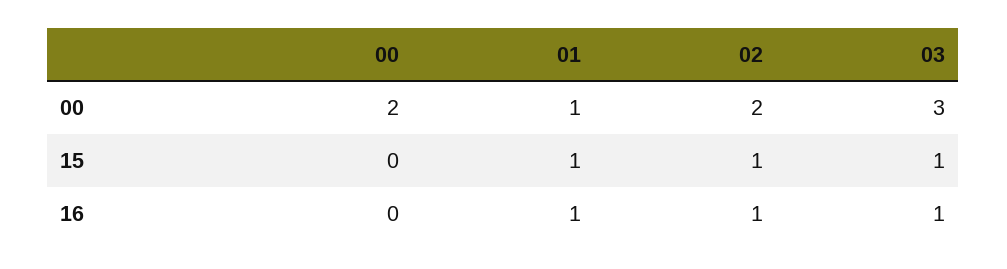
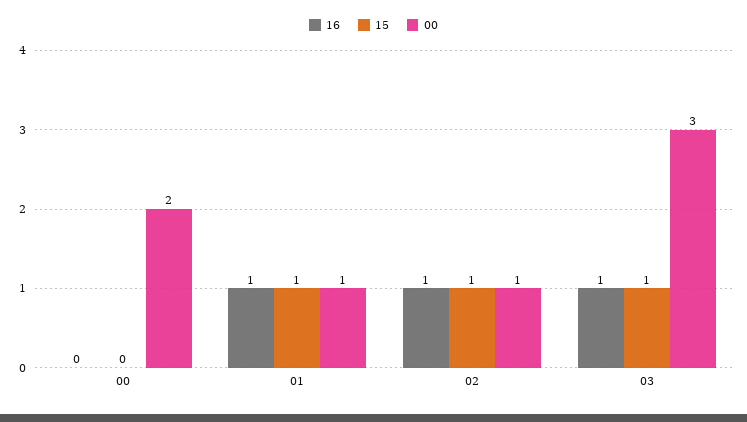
  {
    "00": {
      "00": 2,
      "01": 1,
-     "02": 2,
+     "02": 1,
      "03": 3
    },
    "15": {
      "00": 0,
      "01": 1,
      "02": 1,
      "03": 1
    },
    "16": {
      "00": 0,
      "01": 1,
      "02": 1,
      "03": 1
    }
  }

